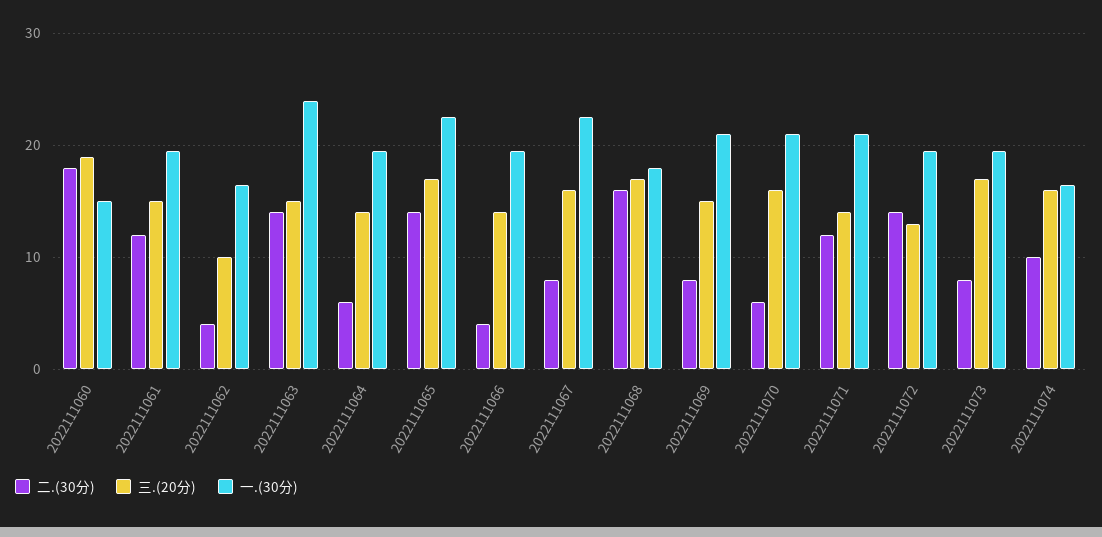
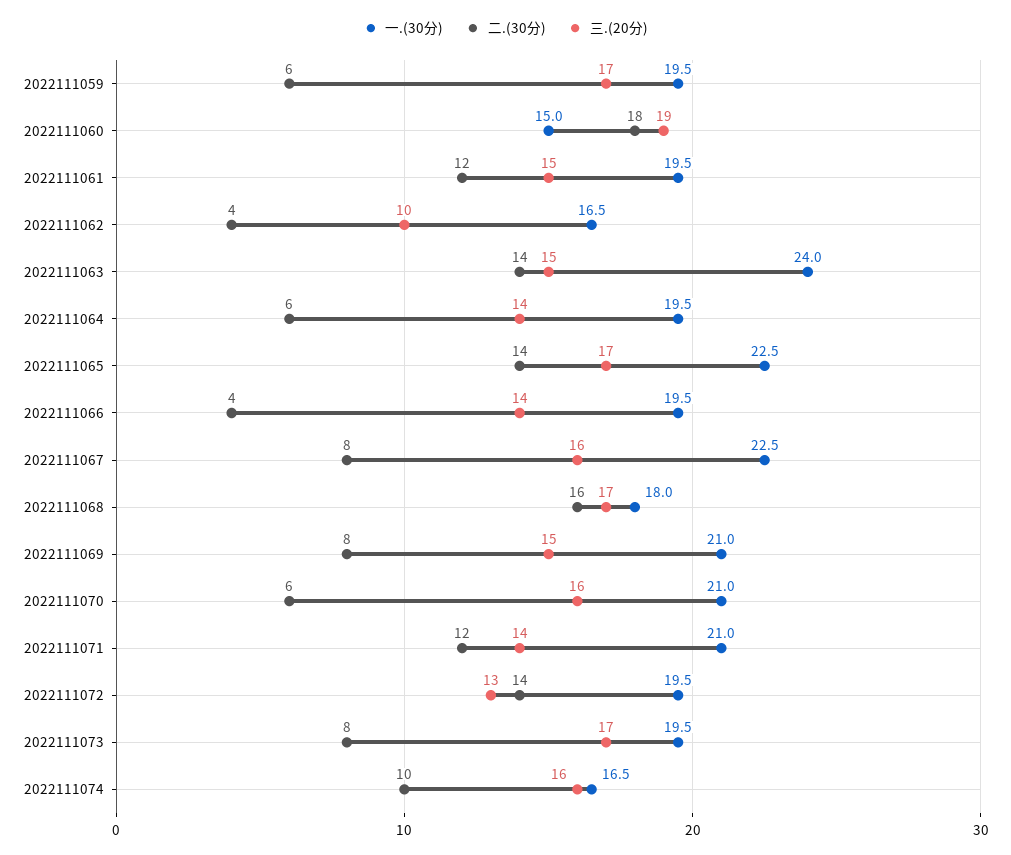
  {
    "二.(30分)": {
      "2022111060": 18,
      "2022111061": 12,
      "2022111062": 4,
      "2022111063": 14,
      "2022111064": 6,
      "2022111065": 14,
      "2022111066": 4,
      "2022111067": 8,
      "2022111068": 16,
      "2022111069": 8,
      "2022111070": 6,
      "2022111071": 12,
      "2022111072": 14,
      "2022111073": 8,
-     "2022111074": 10
+     "2022111074": 10,
+     "2022111059": 6
    },
    "三.(20分)": {
      "2022111060": 19,
      "2022111061": 15,
      "2022111062": 10,
      "2022111063": 15,
      "2022111064": 14,
      "2022111065": 17,
      "2022111066": 14,
      "2022111067": 16,
      "2022111068": 17,
      "2022111069": 15,
      "2022111070": 16,
      "2022111071": 14,
      "2022111072": 13,
      "2022111073": 17,
-     "2022111074": 16
+     "2022111074": 16,
+     "2022111059": 17
    },
    "一.(30分)": {
      "2022111060": 15,
      "2022111061": 19.5,
      "2022111062": 16.5,
      "2022111063": 24,
      "2022111064": 19.5,
      "2022111065": 22.5,
      "2022111066": 19.5,
      "2022111067": 22.5,
      "2022111068": 18,
      "2022111069": 21,
      "2022111070": 21,
      "2022111071": 21,
      "2022111072": 19.5,
      "2022111073": 19.5,
-     "2022111074": 16.5
+     "2022111074": 16.5,
+     "2022111059": 19.5
    }
  }

